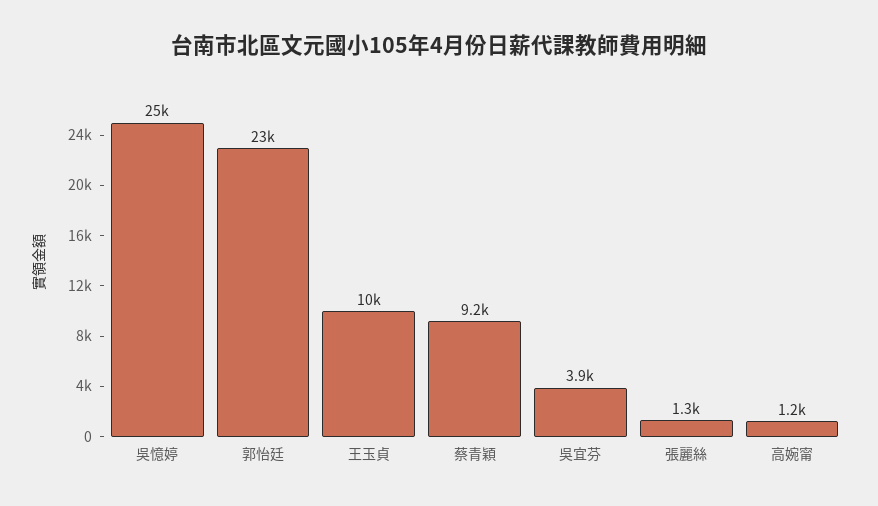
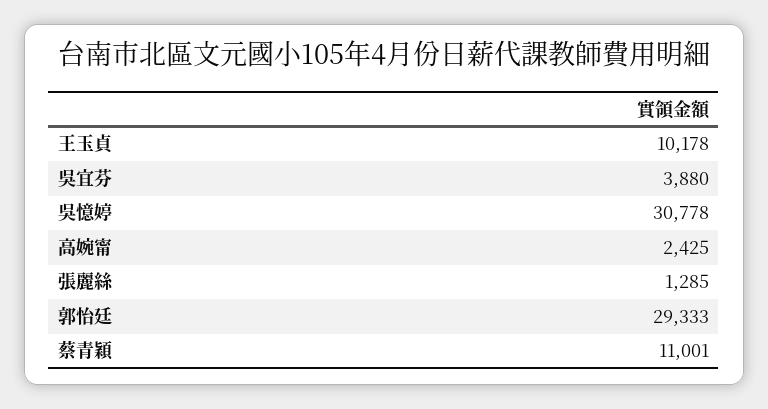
  {
-   "吳憶婷": 25000,
+   "吳憶婷": 30778,
-   "郭怡廷": 23000,
+   "郭怡廷": 29333,
    "王玉貞": 10178,
-   "蔡青穎": 9200,
+   "蔡青穎": 11001,
    "吳宜芬": 3880,
    "張麗絲": 1285,
-   "高婉甯": 1200
+   "高婉甯": 2425
  }

